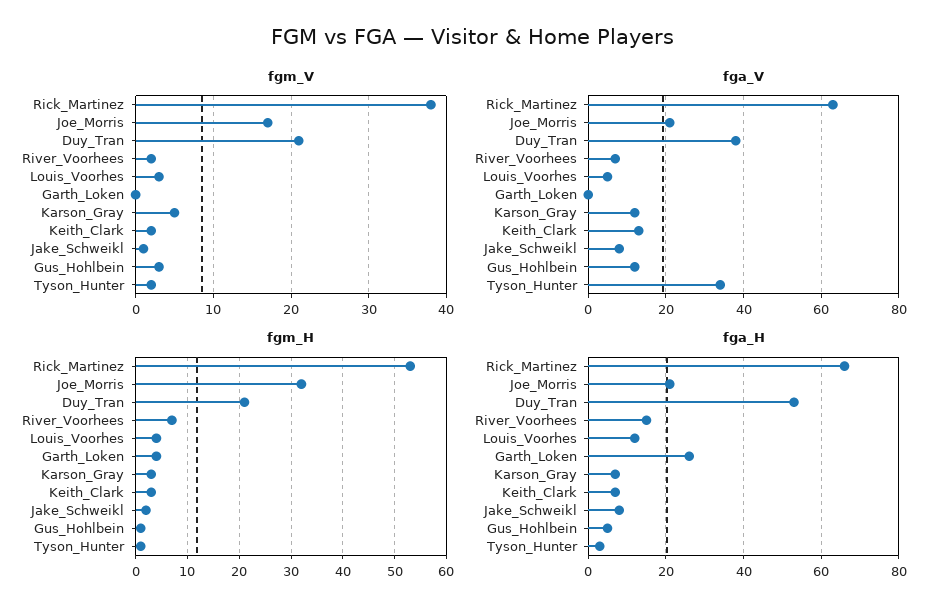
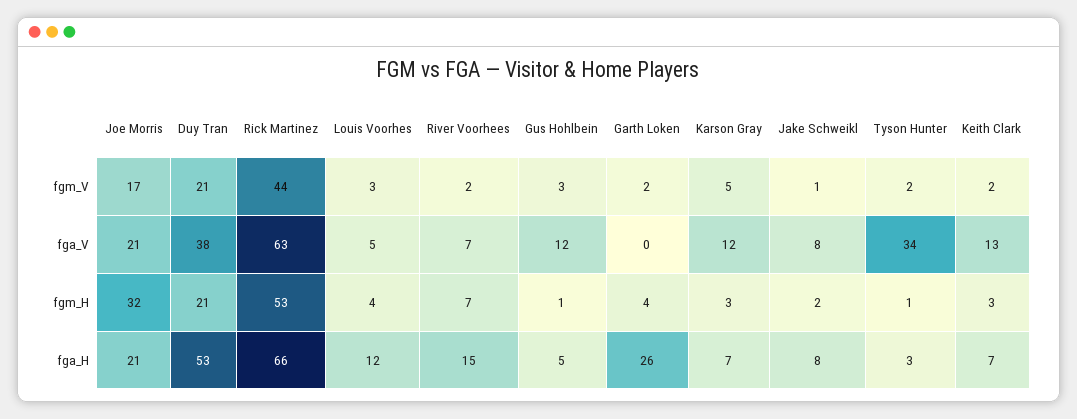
  {
    "fgm_V": {
-     "Rick_Martinez": 38,
+     "Rick_Martinez": 44,
      "Joe_Morris": 17,
      "Duy_Tran": 21,
      "River_Voorhees": 2,
      "Louis_Voorhes": 3,
-     "Garth_Loken": 0,
+     "Garth_Loken": 2,
      "Karson_Gray": 5,
      "Keith_Clark": 2,
      "Jake_Schweikl": 1,
      "Gus_Hohlbein": 3,
      "Tyson_Hunter": 2
    },
    "fga_V": {
      "Rick_Martinez": 63,
      "Joe_Morris": 21,
      "Duy_Tran": 38,
      "River_Voorhees": 7,
      "Louis_Voorhes": 5,
      "Garth_Loken": 0,
      "Karson_Gray": 12,
      "Keith_Clark": 13,
      "Jake_Schweikl": 8,
      "Gus_Hohlbein": 12,
      "Tyson_Hunter": 34
    },
    "fgm_H": {
      "Rick_Martinez": 53,
      "Joe_Morris": 32,
      "Duy_Tran": 21,
      "River_Voorhees": 7,
      "Louis_Voorhes": 4,
      "Garth_Loken": 4,
      "Karson_Gray": 3,
      "Keith_Clark": 3,
      "Jake_Schweikl": 2,
      "Gus_Hohlbein": 1,
      "Tyson_Hunter": 1
    },
    "fga_H": {
      "Rick_Martinez": 66,
      "Joe_Morris": 21,
      "Duy_Tran": 53,
      "River_Voorhees": 15,
      "Louis_Voorhes": 12,
      "Garth_Loken": 26,
      "Karson_Gray": 7,
      "Keith_Clark": 7,
      "Jake_Schweikl": 8,
      "Gus_Hohlbein": 5,
      "Tyson_Hunter": 3
    }
  }

